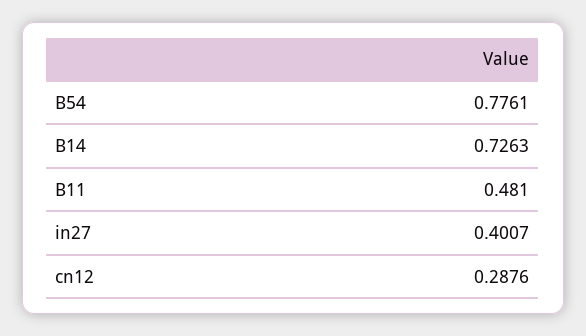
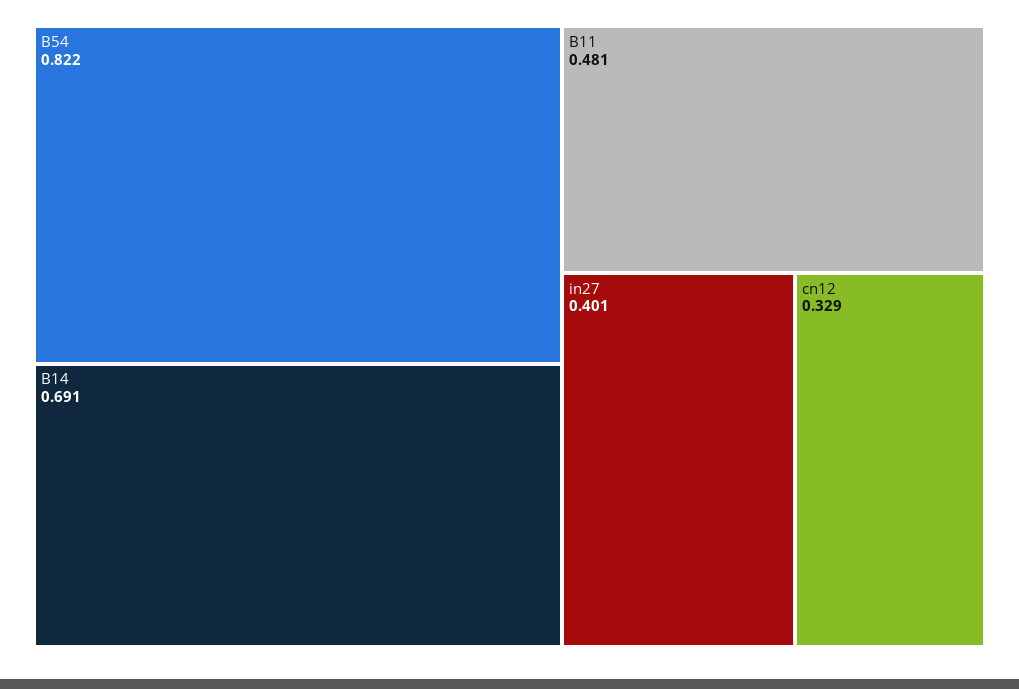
  {
-   "B54": 0.7761,
+   "B54": 0.822,
-   "B14": 0.7263,
+   "B14": 0.691,
    "B11": 0.481,
    "in27": 0.4007,
-   "cn12": 0.2876
+   "cn12": 0.329
  }

